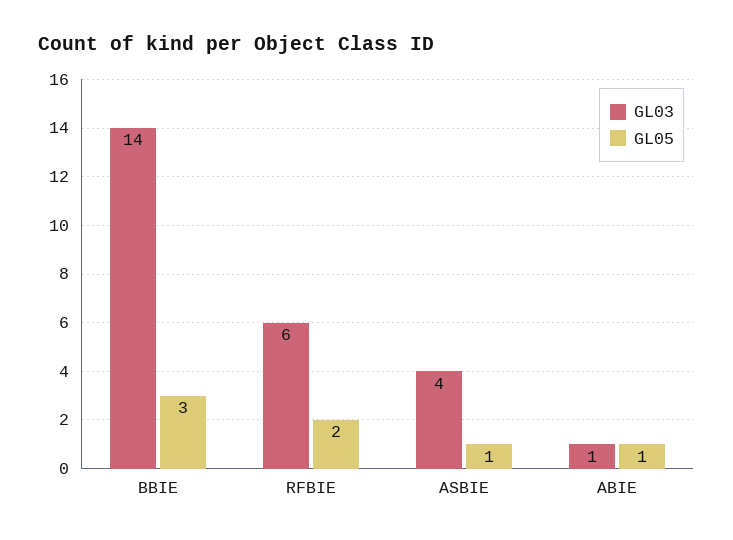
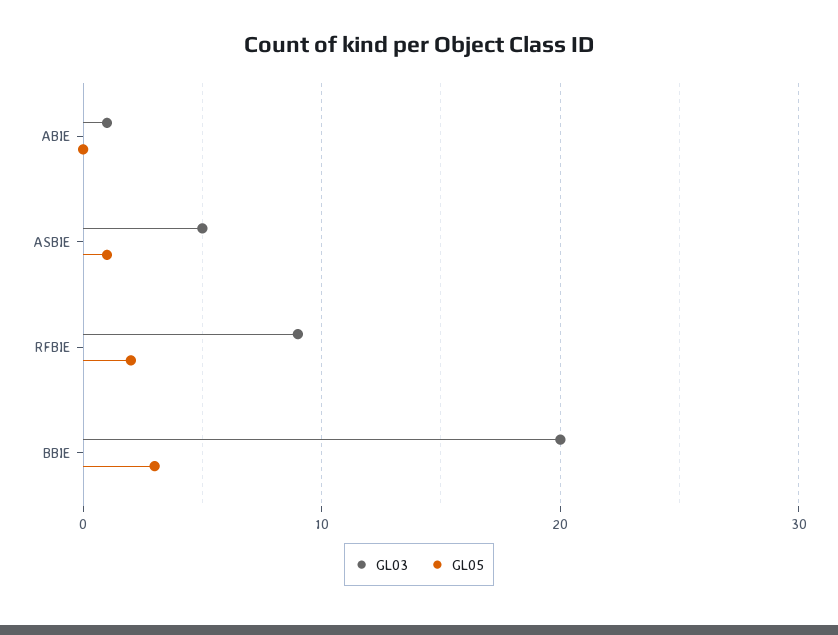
  {
    "GL03": {
-     "BBIE": 14,
+     "BBIE": 20,
-     "RFBIE": 6,
+     "RFBIE": 9,
-     "ASBIE": 4,
+     "ASBIE": 5,
      "ABIE": 1
    },
    "GL05": {
      "BBIE": 3,
      "RFBIE": 2,
      "ASBIE": 1,
-     "ABIE": 1
+     "ABIE": 0
    }
  }

